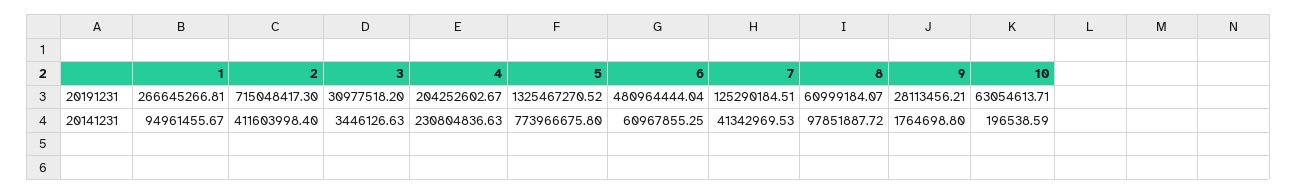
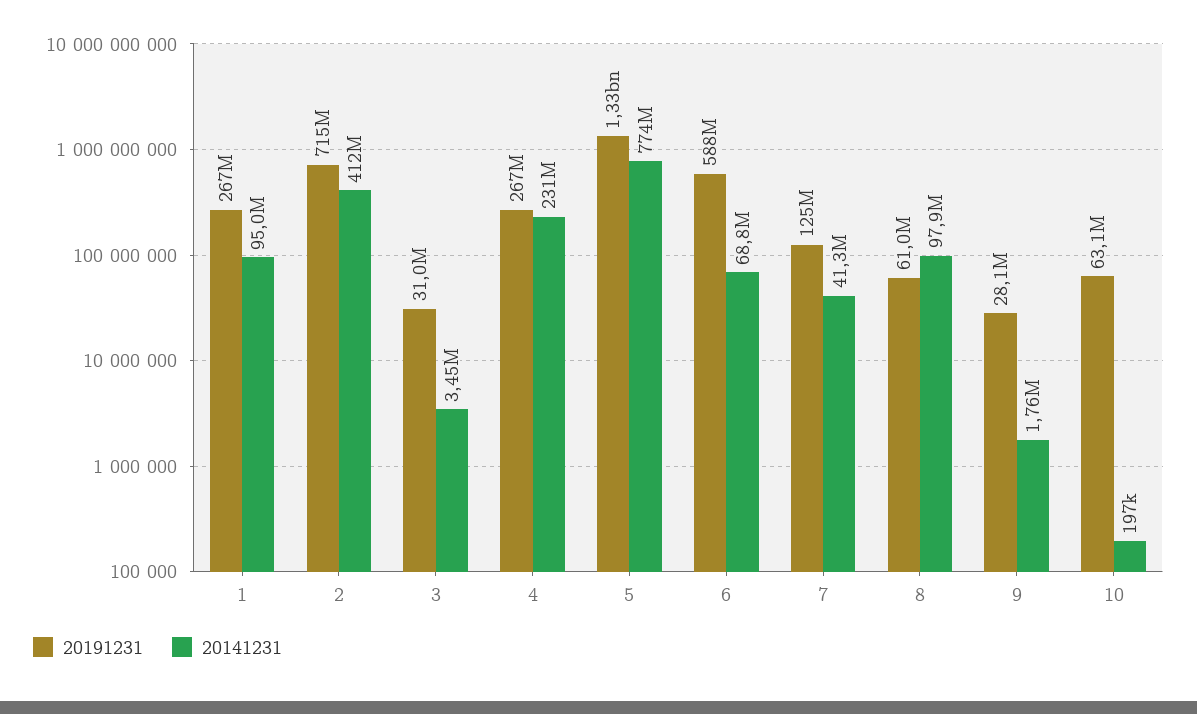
  {
    "20191231": {
      "1": 266645266.81,
      "2": 715048417.3,
      "3": 30977518.2,
-     "4": 204252602.67,
+     "4": 267000000,
      "5": 1325467270.52,
-     "6": 480964444.04,
+     "6": 588000000,
      "7": 125290184.51,
      "8": 60999184.07,
      "9": 28113456.21,
      "10": 63054613.71
    },
    "20141231": {
      "1": 94961455.67,
      "2": 411603998.4,
      "3": 3446126.63,
      "4": 230804836.63,
      "5": 773966675.8,
-     "6": 60967855.25,
+     "6": 68800000,
      "7": 41342969.53,
      "8": 97851887.72,
      "9": 1764698.8,
      "10": 196538.59
    }
  }

